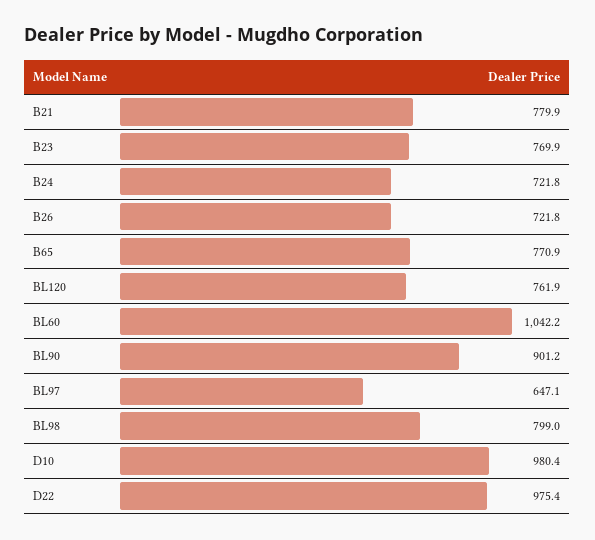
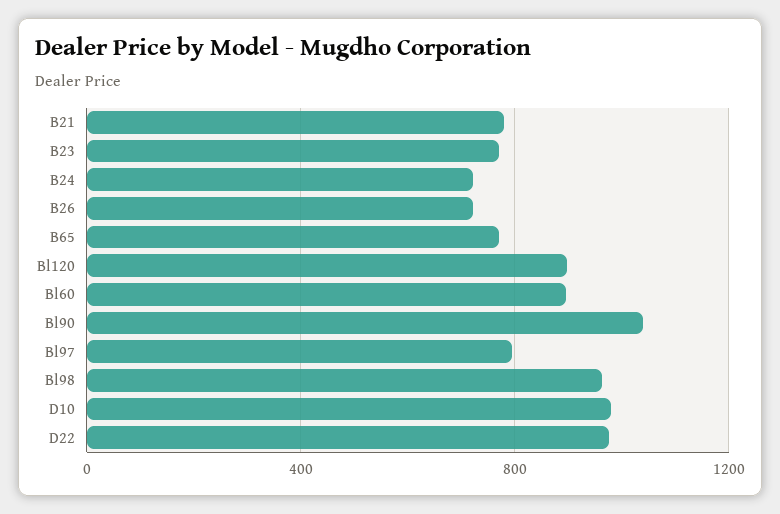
  {
    "B21": 779.9,
    "B23": 769.9,
    "B24": 721.8,
    "B26": 721.8,
    "B65": 770.9,
-   "BL120": 761.9,
+   "BL120": 900,
-   "BL60": 1042.2,
+   "BL60": 900,
-   "BL90": 901.2,
+   "BL90": 1050,
-   "BL97": 647.1,
+   "BL97": 800,
-   "BL98": 799,
+   "BL98": 950,
    "D10": 980.4,
    "D22": 975.4
  }

